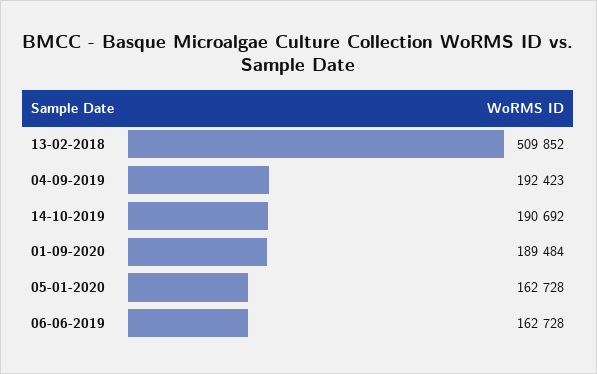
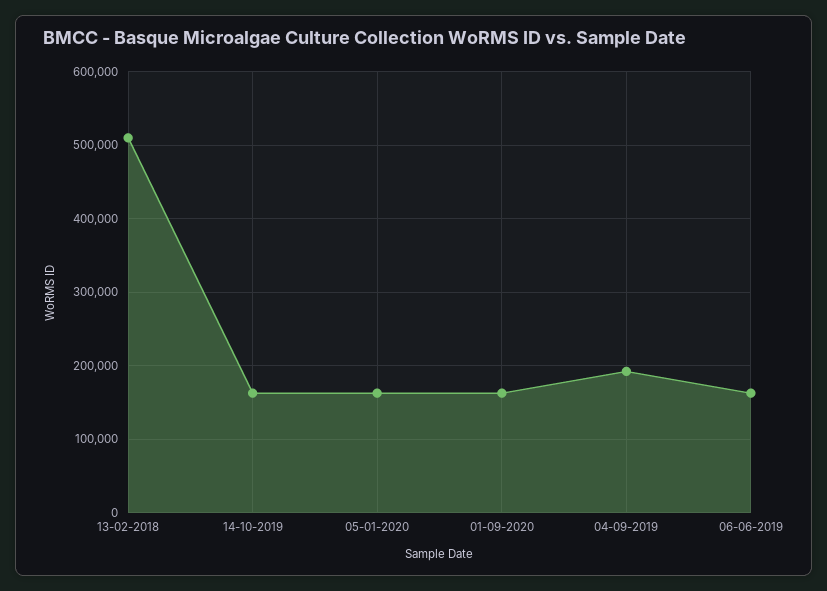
  {
    "13-02-2018": 509852,
    "04-09-2019": 192423,
-   "14-10-2019": 190692,
+   "14-10-2019": 160000,
-   "01-09-2020": 189484,
+   "01-09-2020": 160000,
    "05-01-2020": 162728,
    "06-06-2019": 162728
  }

